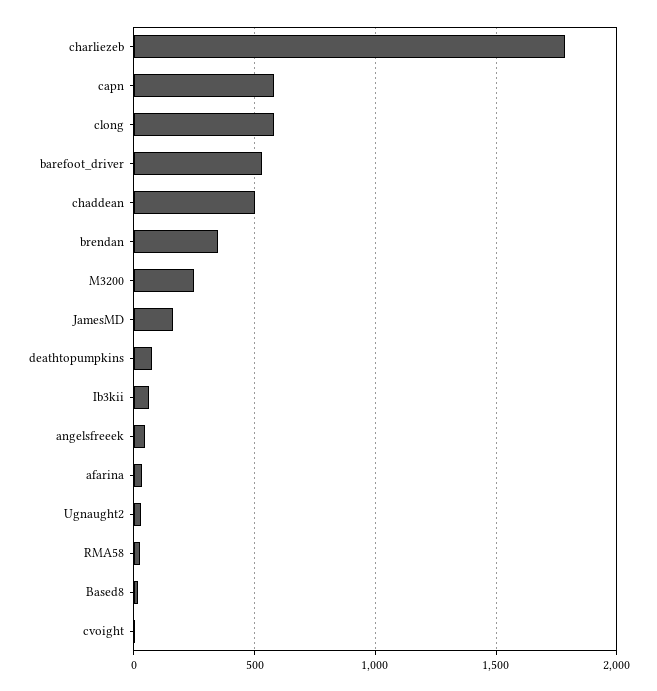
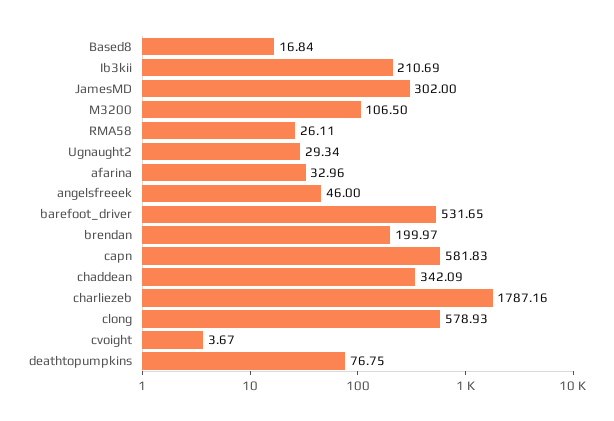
  {
    "charliezeb": 1787.16,
    "capn": 581.83,
    "clong": 578.93,
    "barefoot_driver": 531.65,
-   "chaddean": 500,
+   "chaddean": 342.09,
-   "brendan": 350,
+   "brendan": 199.97,
-   "M3200": 250,
+   "M3200": 106.5,
-   "JamesMD": 150,
+   "JamesMD": 302,
    "deathtopumpkins": 76.75,
-   "Ib3kii": 50,
+   "Ib3kii": 210.69,
    "angelsfreeek": 46,
    "afarina": 32.96,
    "Ugnaught2": 29.34,
    "RMA58": 26.11,
    "Based8": 16.84,
    "cvoight": 3.67
  }

